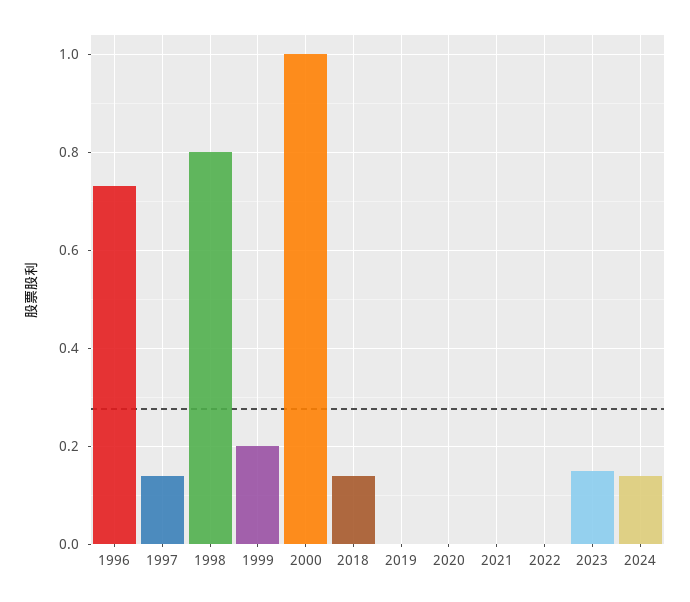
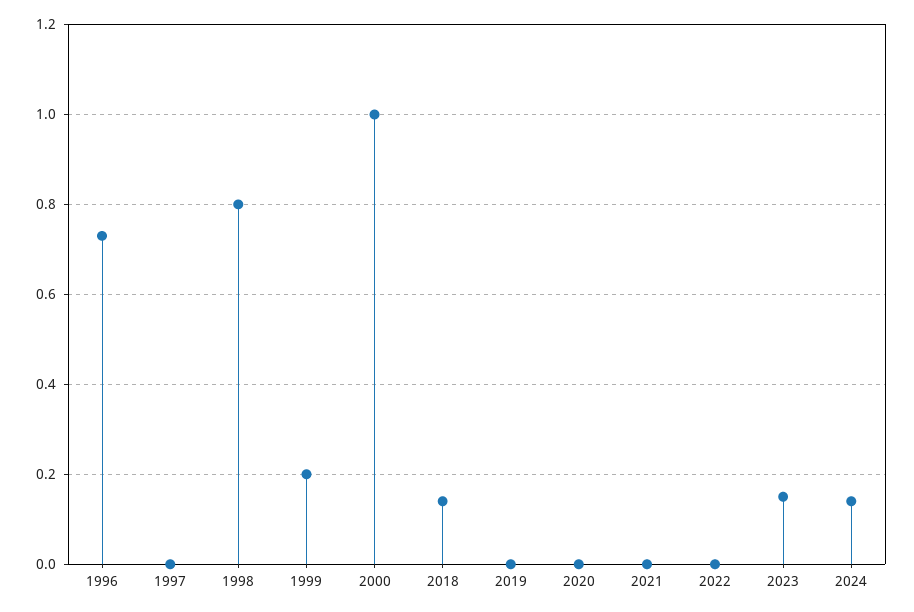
  {
    "1996": 0.75,
-   "1997": 0.15,
+   "1997": 0,
    "1998": 0.8,
    "1999": 0.2,
    "2000": 1,
    "2018": 0.15,
    "2019": 0,
    "2020": 0,
    "2021": 0,
    "2022": 0,
    "2023": 0.15,
    "2024": 0.15
  }

